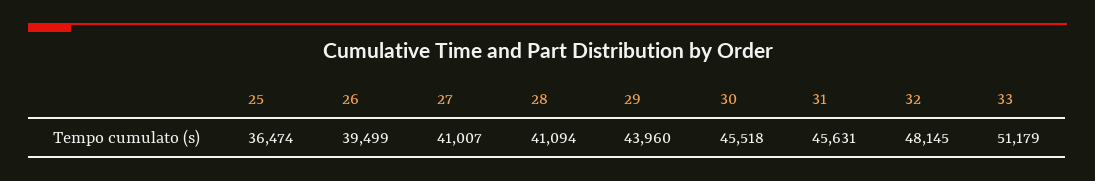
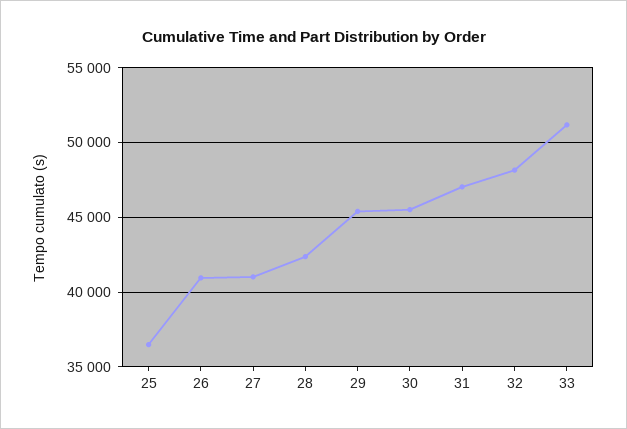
  {
    "25": 36474,
-   "26": 39499,
+   "26": 41000,
    "27": 41007,
-   "28": 41094,
+   "28": 42500,
-   "29": 43960,
+   "29": 45500,
    "30": 45518,
-   "31": 45631,
+   "31": 47000,
    "32": 48145,
    "33": 51179
  }

